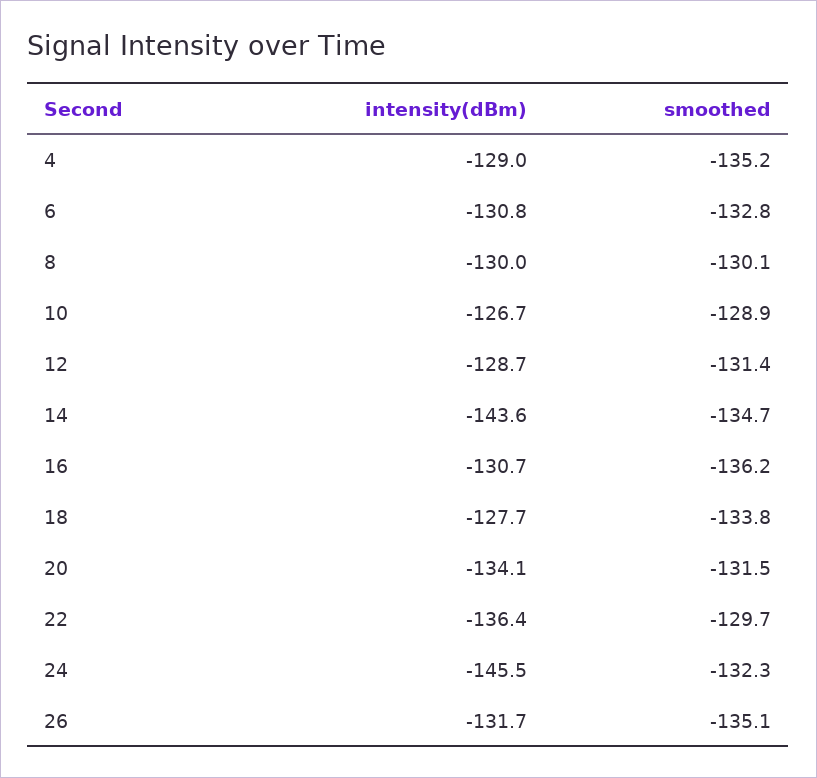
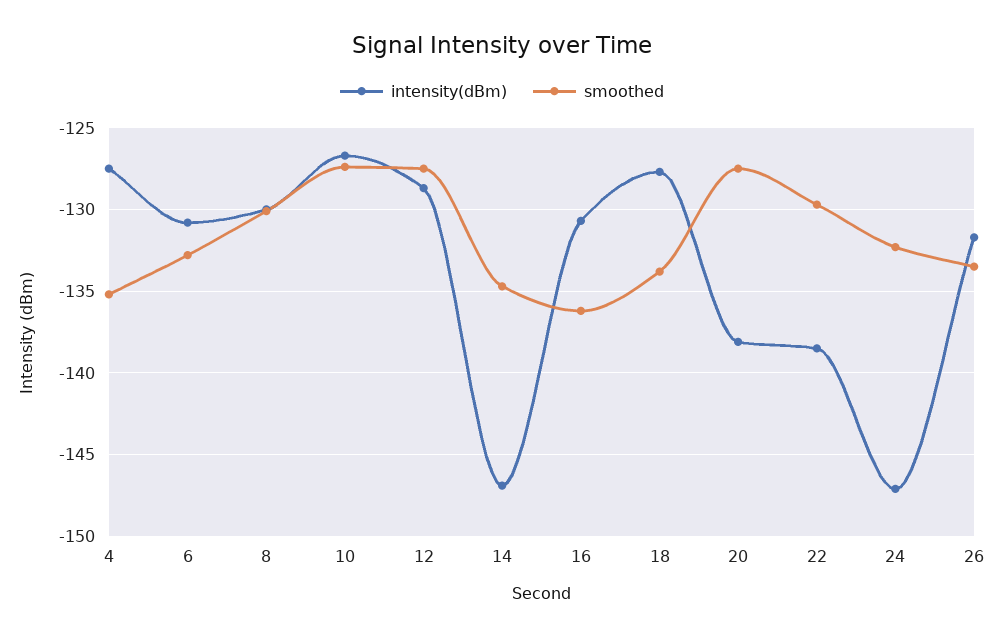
  {
    "intensity(dBm)": {
-     "4": -129,
+     "4": -127.5,
      "6": -130.8,
      "8": -130,
      "10": -126.7,
      "12": -128.7,
-     "14": -143.6,
+     "14": -147,
      "16": -130.7,
      "18": -127.7,
-     "20": -134.1,
+     "20": -138,
-     "22": -136.4,
+     "22": -138.5,
-     "24": -145.5,
+     "24": -147,
      "26": -131.7
    },
    "smoothed": {
      "4": -135.2,
      "6": -132.8,
      "8": -130.1,
-     "10": -128.9,
+     "10": -127.5,
-     "12": -131.4,
+     "12": -127.5,
      "14": -134.7,
      "16": -136.2,
      "18": -133.8,
-     "20": -131.5,
+     "20": -127.5,
      "22": -129.7,
      "24": -132.3,
-     "26": -135.1
+     "26": -133.5
    }
  }

